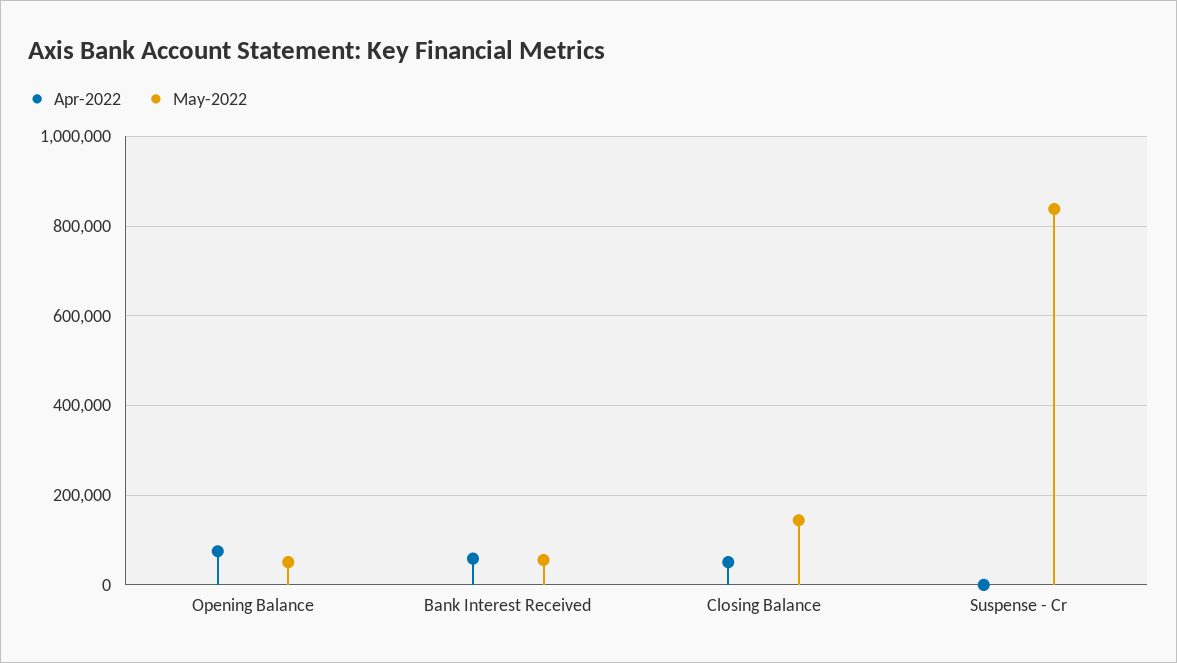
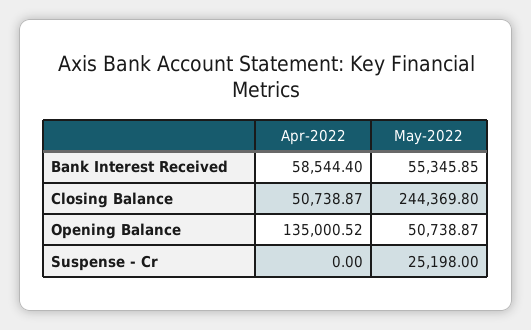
  {
    "Apr-2022": {
-     "Opening Balance": 80000,
+     "Opening Balance": 135000.52,
      "Bank Interest Received": 58544.4,
      "Closing Balance": 50738.87,
      "Suspense - Cr": 0
    },
    "May-2022": {
      "Opening Balance": 50738.87,
      "Bank Interest Received": 55345.85,
-     "Closing Balance": 140000,
+     "Closing Balance": 244369.8,
-     "Suspense - Cr": 840000
+     "Suspense - Cr": 25198
    }
  }

